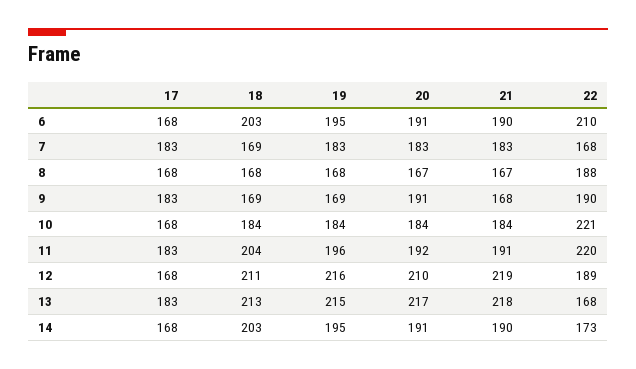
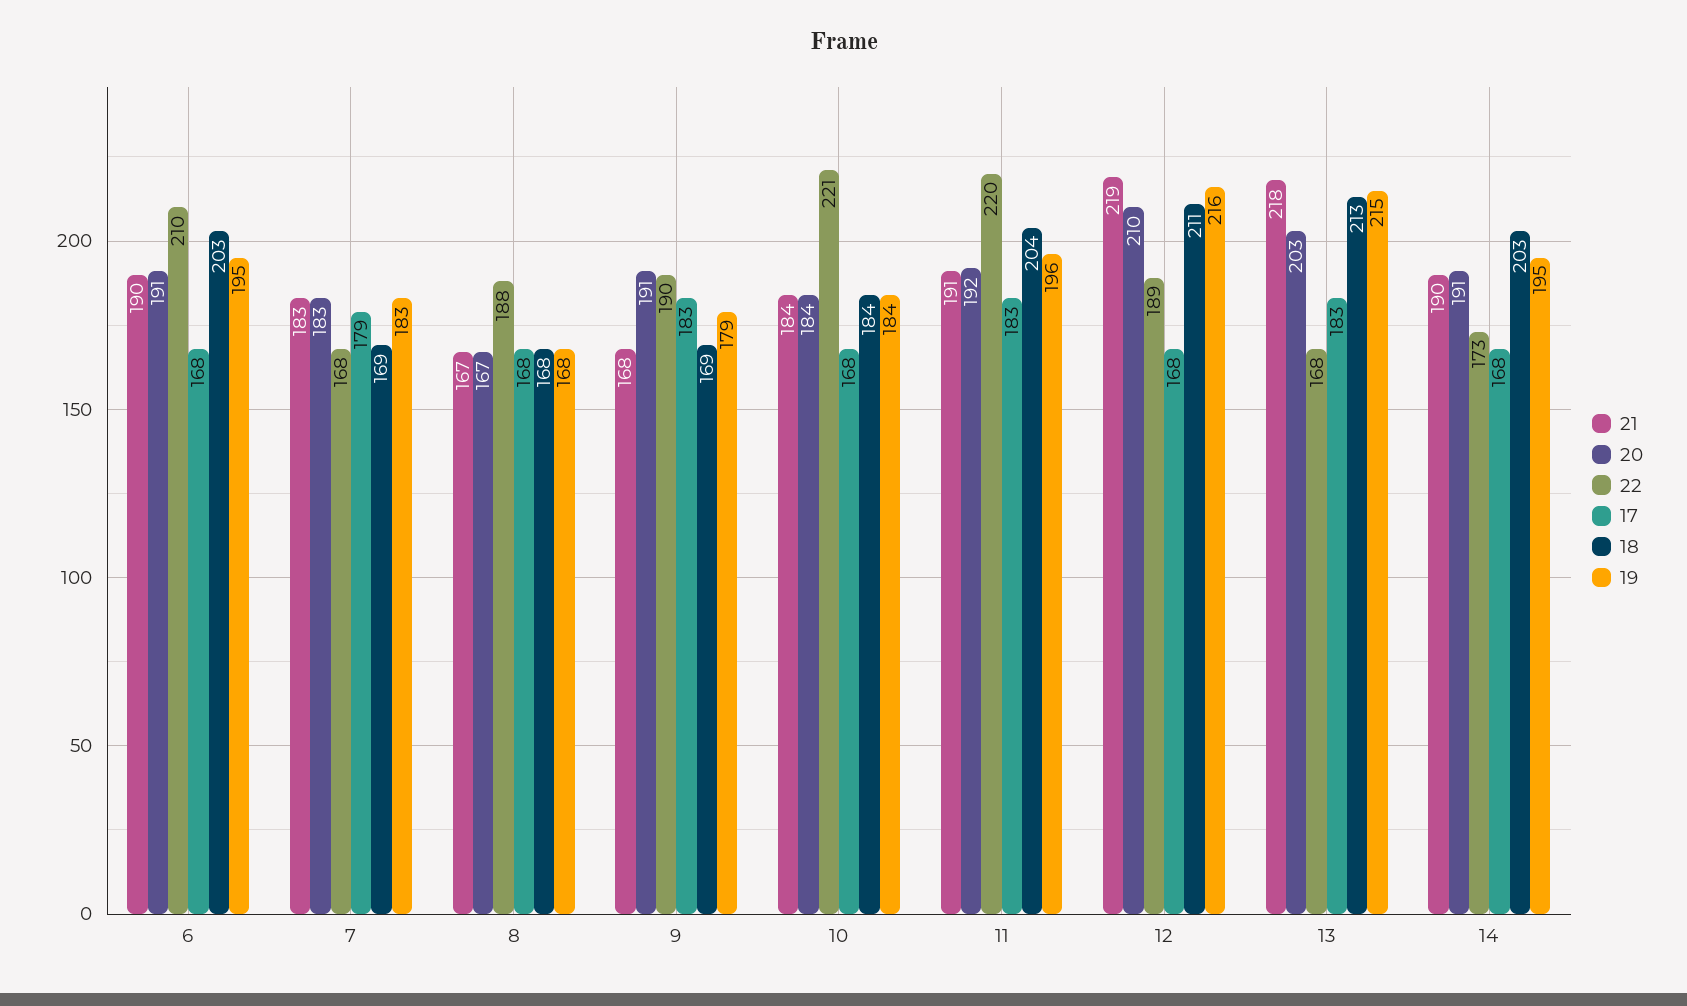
  {
    "17": {
      "6": 168,
-     "7": 183,
+     "7": 179,
      "8": 168,
      "9": 183,
      "10": 168,
      "11": 183,
      "12": 168,
      "13": 183,
      "14": 168
    },
    "18": {
      "6": 203,
      "7": 169,
      "8": 168,
      "9": 169,
      "10": 184,
      "11": 204,
      "12": 211,
      "13": 213,
      "14": 203
    },
    "19": {
      "6": 195,
      "7": 183,
      "8": 168,
-     "9": 169,
+     "9": 179,
      "10": 184,
      "11": 196,
      "12": 216,
      "13": 215,
      "14": 195
    },
    "20": {
      "6": 191,
      "7": 183,
      "8": 167,
      "9": 191,
      "10": 184,
      "11": 192,
      "12": 210,
-     "13": 217,
+     "13": 203,
      "14": 191
    },
    "21": {
      "6": 190,
      "7": 183,
      "8": 167,
      "9": 168,
      "10": 184,
      "11": 191,
      "12": 219,
      "13": 218,
      "14": 190
    },
    "22": {
      "6": 210,
      "7": 168,
      "8": 188,
      "9": 190,
      "10": 221,
      "11": 220,
      "12": 189,
      "13": 168,
      "14": 173
    }
  }

